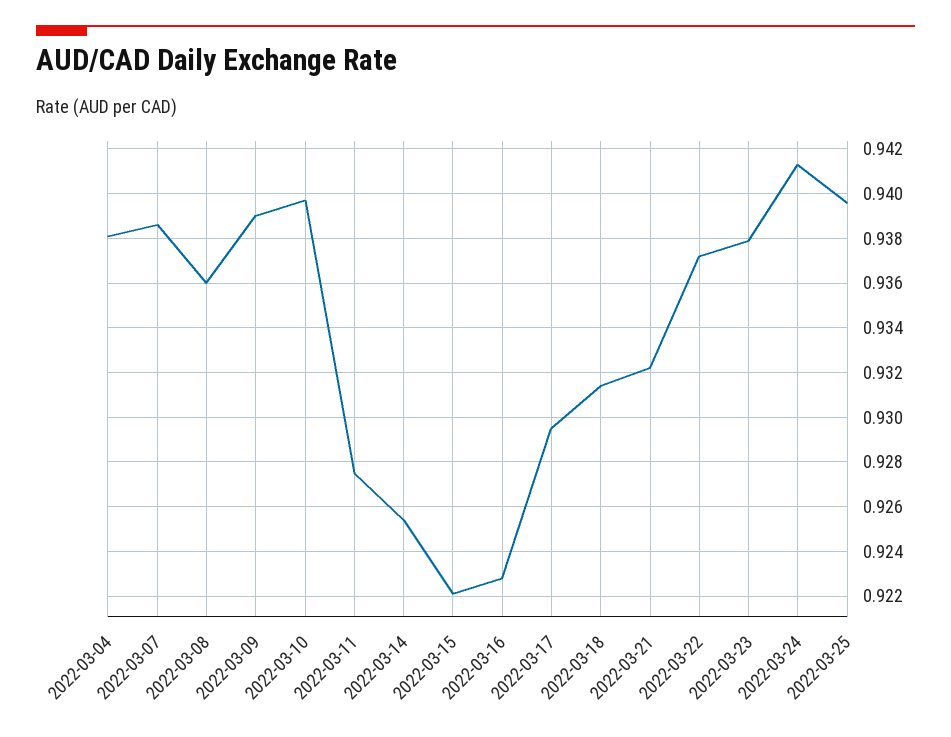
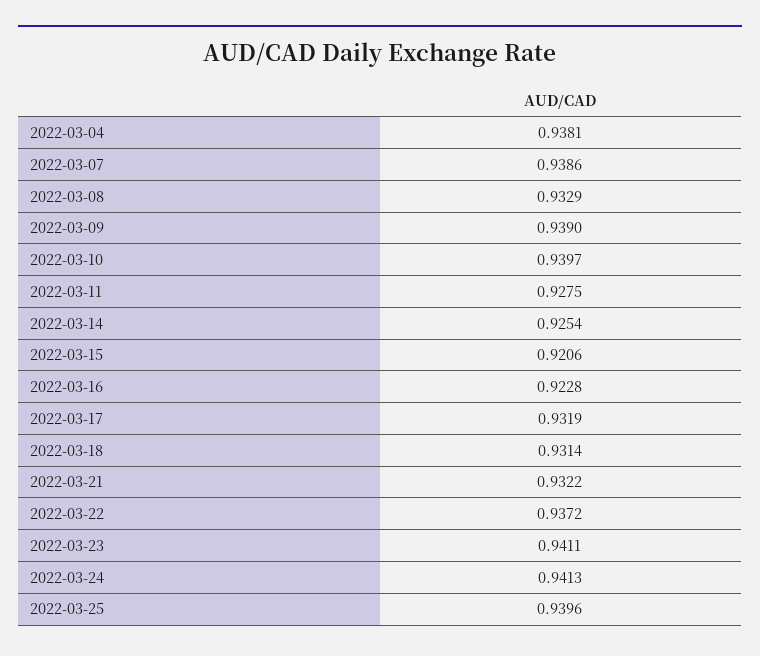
  {
    "2022-03-04": 0.9381,
    "2022-03-07": 0.9386,
-   "2022-03-08": 0.936,
+   "2022-03-08": 0.9329,
    "2022-03-09": 0.939,
    "2022-03-10": 0.9397,
    "2022-03-11": 0.9275,
    "2022-03-14": 0.9254,
-   "2022-03-15": 0.922,
+   "2022-03-15": 0.9206,
    "2022-03-16": 0.9228,
-   "2022-03-17": 0.9295,
+   "2022-03-17": 0.9319,
    "2022-03-18": 0.9314,
    "2022-03-21": 0.9322,
    "2022-03-22": 0.9372,
-   "2022-03-23": 0.938,
+   "2022-03-23": 0.9411,
    "2022-03-24": 0.9413,
    "2022-03-25": 0.9396
  }

